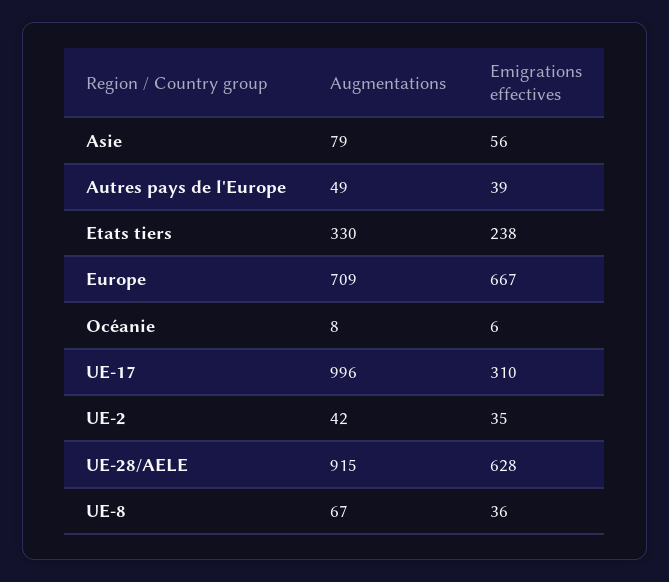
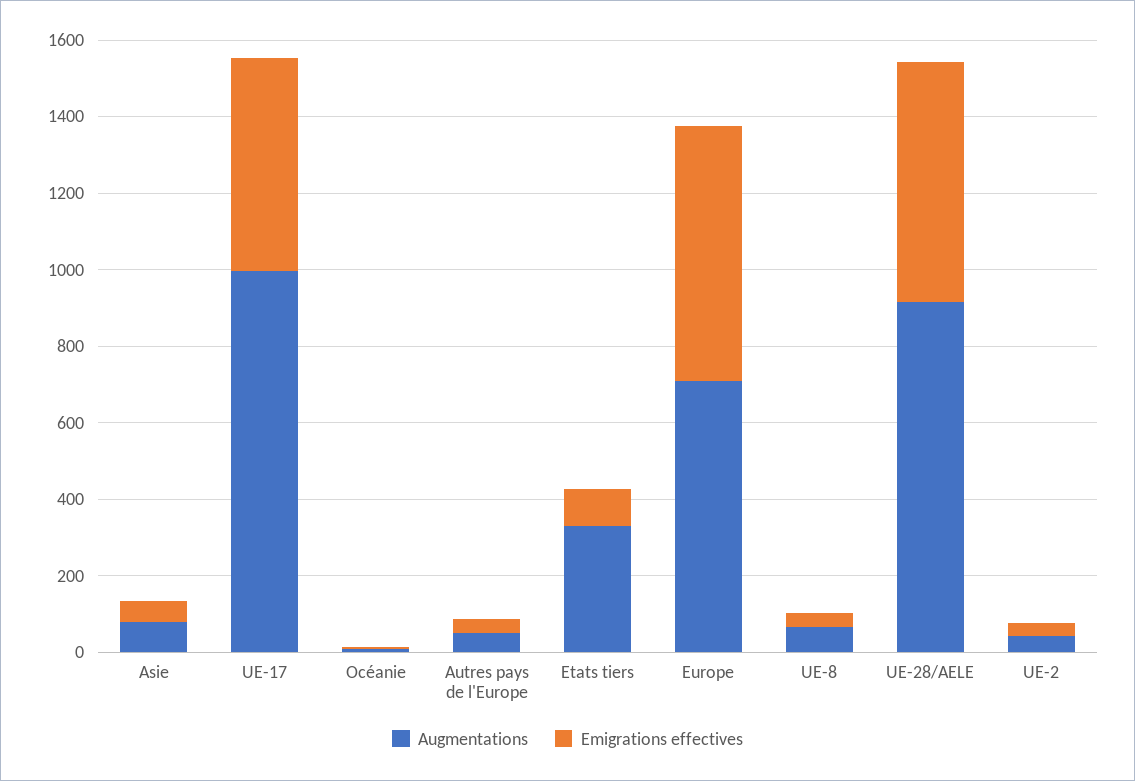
  {
    "Augmentations": {
      "Asie": 79,
      "Autres pays de l'Europe": 49,
      "Etats tiers": 330,
      "Europe": 709,
      "Océanie": 8,
      "UE-17": 996,
      "UE-2": 42,
      "UE-28/AELE": 915,
      "UE-8": 67
    },
    "Emigrations effectives": {
      "Asie": 56,
      "Autres pays de l'Europe": 39,
-     "Etats tiers": 238,
+     "Etats tiers": 100,
      "Europe": 667,
      "Océanie": 6,
-     "UE-17": 310,
+     "UE-17": 550,
      "UE-2": 35,
      "UE-28/AELE": 628,
      "UE-8": 36
    }
  }

